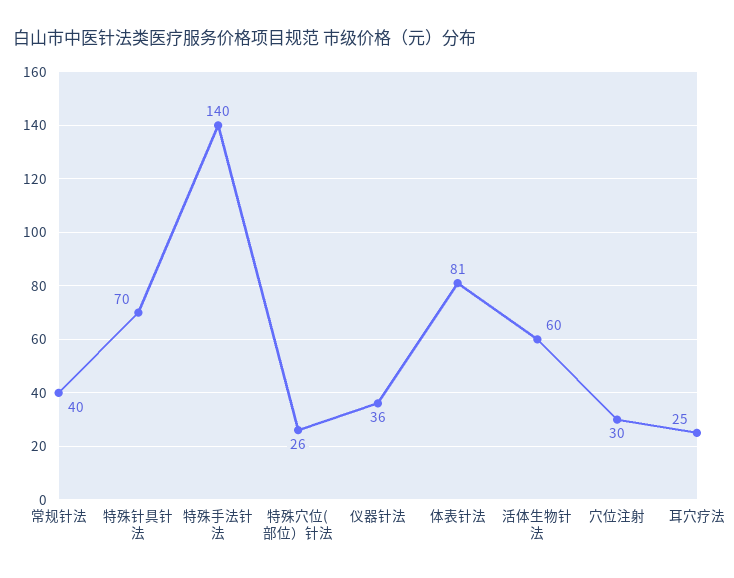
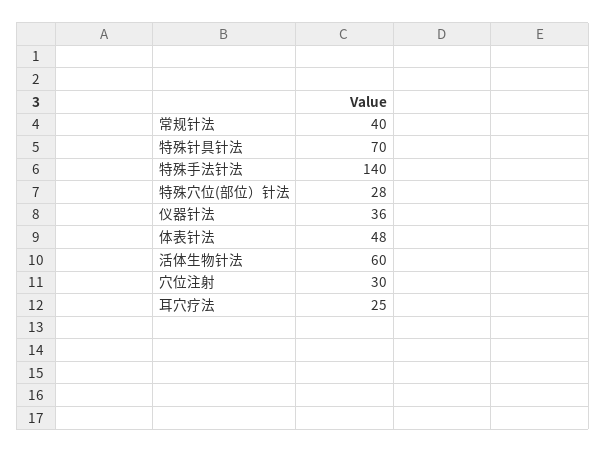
  {
    "常规针法": 40,
    "特殊针具针法": 70,
    "特殊手法针法": 140,
-   "特殊穴位(部位）针法": 26,
+   "特殊穴位(部位）针法": 28,
    "仪器针法": 36,
-   "体表针法": 81,
+   "体表针法": 48,
    "活体生物针法": 60,
    "穴位注射": 30,
    "耳穴疗法": 25
  }

